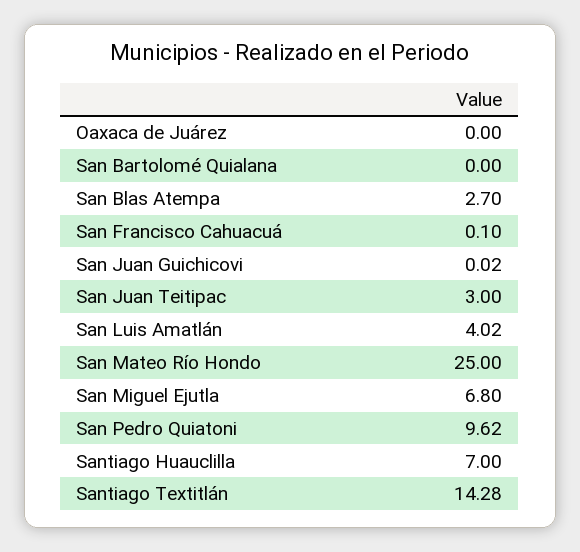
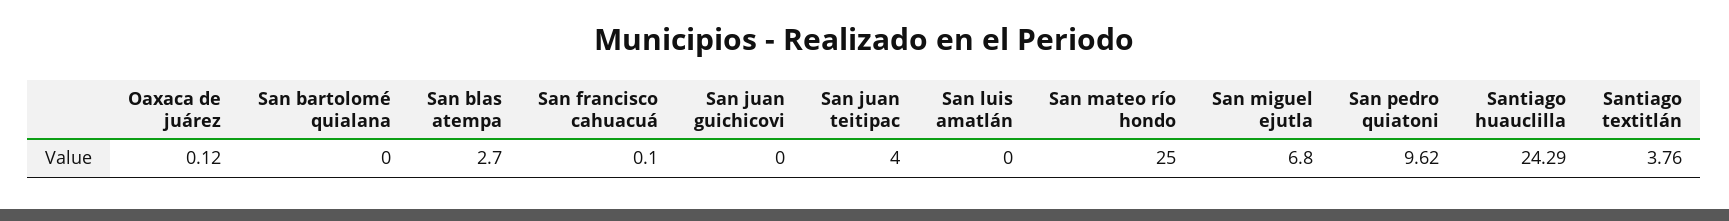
  {
-   "Oaxaca de Juárez": 0,
+   "Oaxaca de Juárez": 0.12,
    "San Bartolomé Quialana": 0,
    "San Blas Atempa": 2.7,
    "San Francisco Cahuacuá": 0.1,
-   "San Juan Guichicovi": 0.02,
+   "San Juan Guichicovi": 0,
-   "San Juan Teitipac": 3,
+   "San Juan Teitipac": 4,
-   "San Luis Amatlán": 4.02,
+   "San Luis Amatlán": 0,
    "San Mateo Río Hondo": 25,
    "San Miguel Ejutla": 6.8,
    "San Pedro Quiatoni": 9.62,
-   "Santiago Huauclilla": 7,
+   "Santiago Huauclilla": 24.29,
-   "Santiago Textitlán": 14.28
+   "Santiago Textitlán": 3.76
  }

